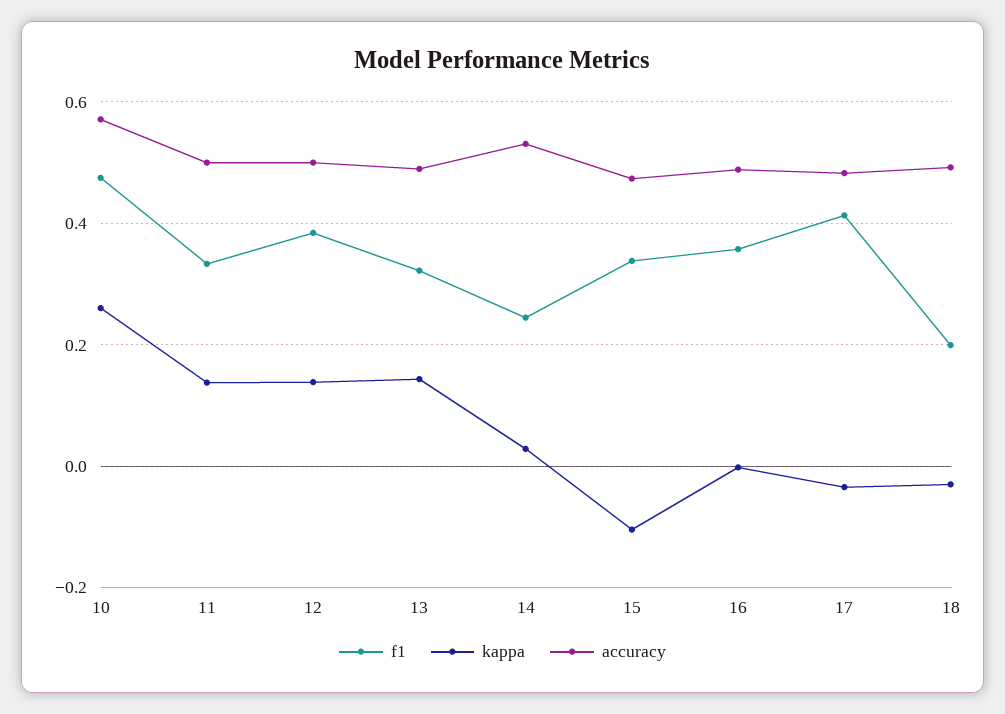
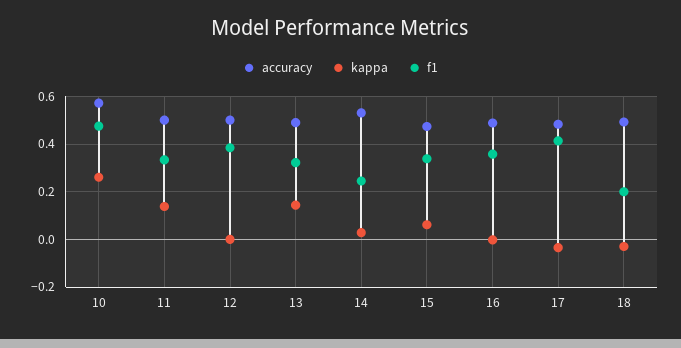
  {
    "f1": {
      "10": 0.48,
      "11": 0.34,
      "12": 0.38,
      "13": 0.32,
      "14": 0.24,
      "15": 0.34,
      "16": 0.36,
      "17": 0.42,
      "18": 0.2
    },
    "kappa": {
      "10": 0.26,
      "11": 0.14,
-     "12": 0.14,
+     "12": 0,
      "13": 0.14,
      "14": 0.02,
-     "15": -0.1,
+     "15": 0.05,
      "16": 0,
      "17": -0.04,
      "18": -0.02
    },
    "accuracy": {
      "10": 0.58,
      "11": 0.5,
      "12": 0.5,
      "13": 0.48,
      "14": 0.54,
      "15": 0.48,
      "16": 0.48,
      "17": 0.48,
      "18": 0.5
    }
  }

